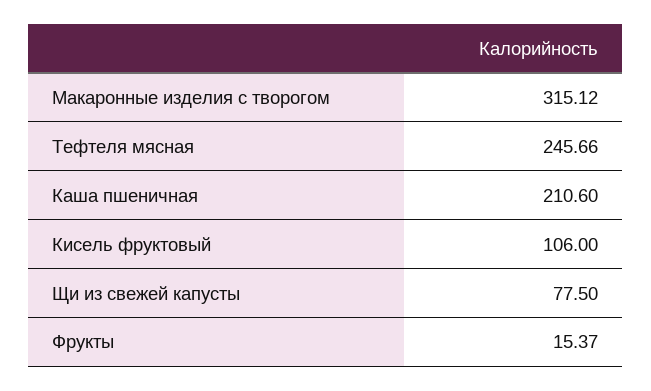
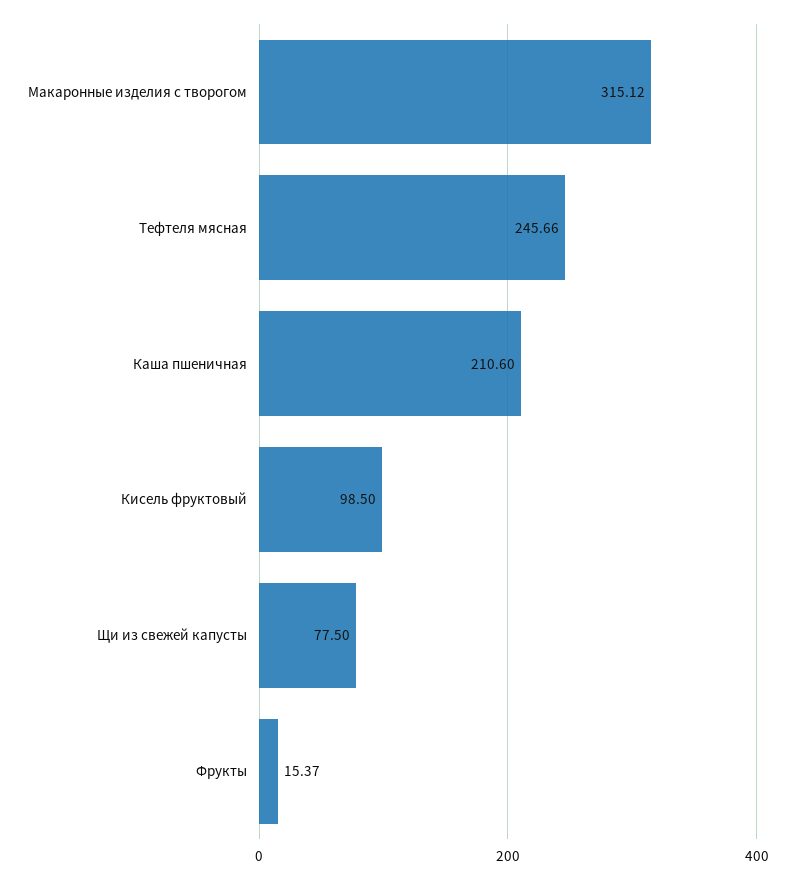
  {
    "Макаронные изделия с творогом": 315.12,
    "Тефтеля мясная": 245.66,
    "Каша пшеничная": 210.6,
-   "Кисель фруктовый": 106,
+   "Кисель фруктовый": 98.5,
    "Щи из свежей капусты": 77.5,
    "Фрукты": 15.37
  }

